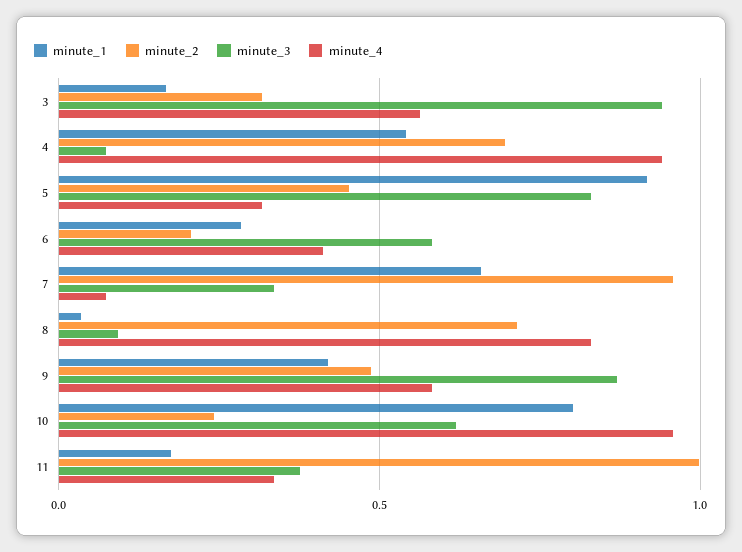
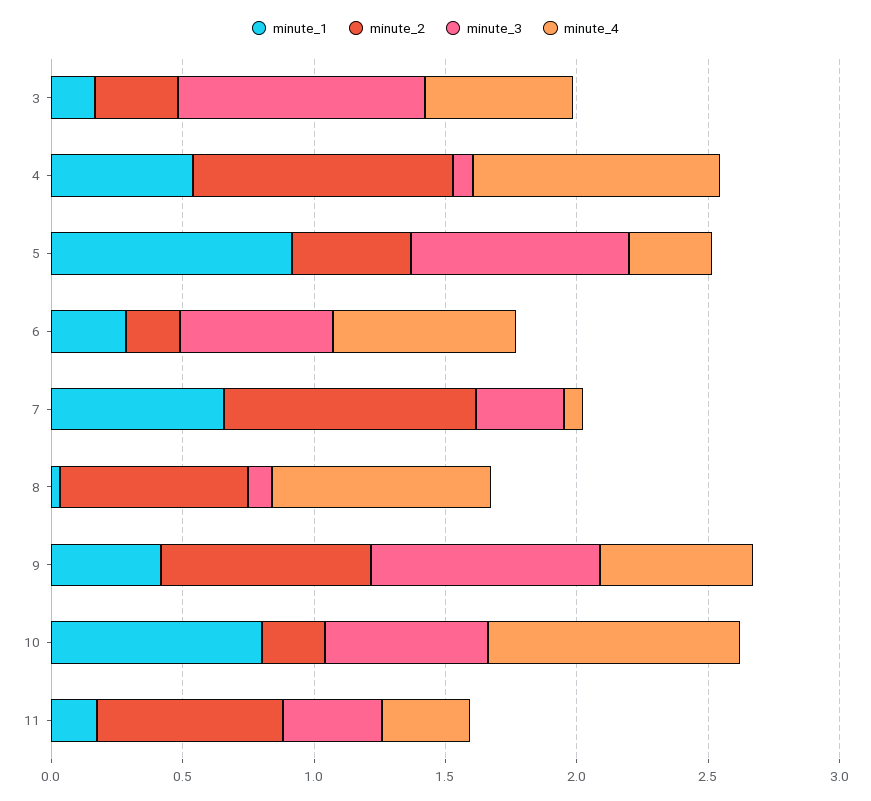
  {
    "minute_1": {
      "3": 0.15,
      "4": 0.55,
      "5": 0.9,
      "6": 0.3,
      "7": 0.65,
      "8": 0.05,
      "9": 0.4,
      "10": 0.8,
      "11": 0.15
    },
    "minute_2": {
      "3": 0.3,
-     "4": 0.7,
+     "4": 1,
      "5": 0.45,
      "6": 0.2,
      "7": 0.95,
      "8": 0.7,
-     "9": 0.5,
+     "9": 0.8,
      "10": 0.25,
-     "11": 1
+     "11": 0.7
    },
    "minute_3": {
      "3": 0.95,
      "4": 0.05,
      "5": 0.85,
      "6": 0.6,
      "7": 0.35,
      "8": 0.1,
      "9": 0.85,
      "10": 0.6,
      "11": 0.4
    },
    "minute_4": {
      "3": 0.55,
      "4": 0.95,
      "5": 0.3,
-     "6": 0.4,
+     "6": 0.7,
      "7": 0.05,
      "8": 0.85,
      "9": 0.6,
      "10": 0.95,
      "11": 0.35
    }
  }

